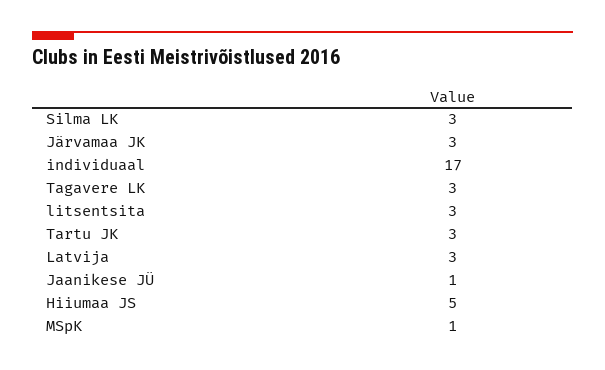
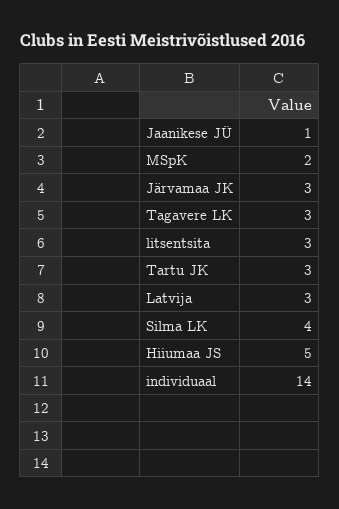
  {
-   "Silma LK": 3,
+   "Silma LK": 4,
    "Järvamaa JK": 3,
-   "individuaal": 17,
+   "individuaal": 14,
    "Tagavere LK": 3,
    "litsentsita": 3,
    "Tartu JK": 3,
    "Latvija": 3,
    "Jaanikese JÜ": 1,
    "Hiiumaa JS": 5,
-   "MSpK": 1
+   "MSpK": 2
  }

